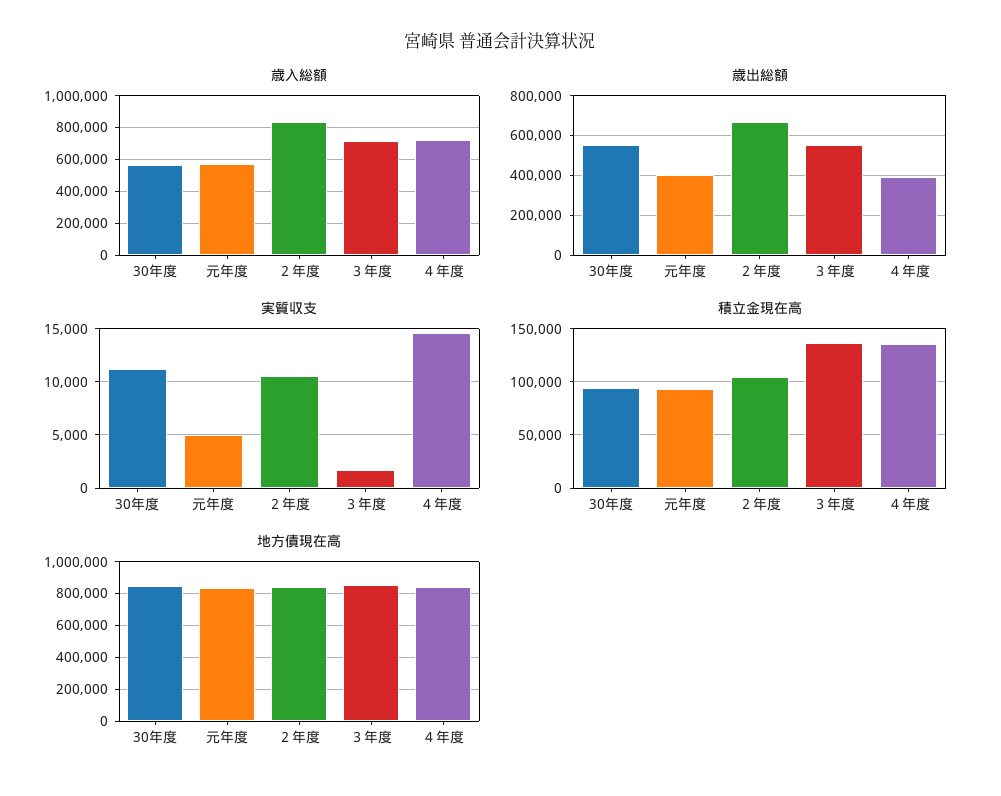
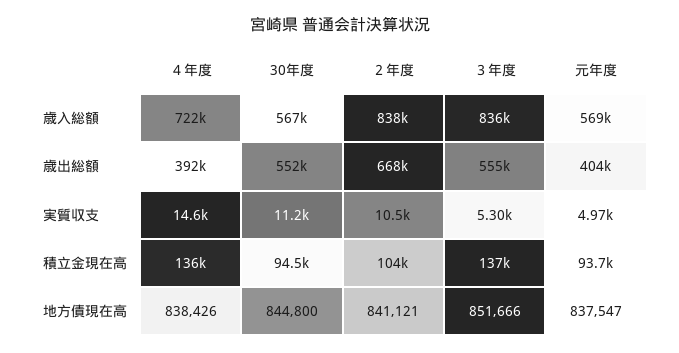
  {
    "歳入総額": {
      "30年度": 567000,
      "元年度": 569000,
      "２年度": 838000,
-     "３年度": 700000,
+     "３年度": 836000,
      "４年度": 722000
    },
    "歳出総額": {
      "30年度": 552000,
      "元年度": 404000,
      "２年度": 668000,
      "３年度": 555000,
      "４年度": 392000
    },
    "実質収支": {
      "30年度": 11200,
      "元年度": 4970,
      "２年度": 10500,
-     "３年度": 2000,
+     "３年度": 5300,
      "４年度": 14600
    },
    "積立金現在高": {
      "30年度": 94500,
      "元年度": 93700,
      "２年度": 104000,
      "３年度": 137000,
      "４年度": 136000
    },
    "地方債現在高": {
      "30年度": 844800,
      "元年度": 837547,
      "２年度": 841121,
      "３年度": 851666,
      "４年度": 838426
    }
  }

